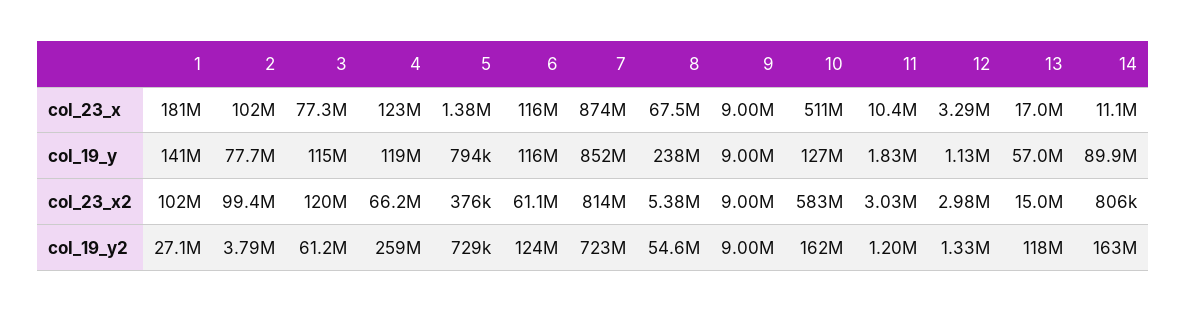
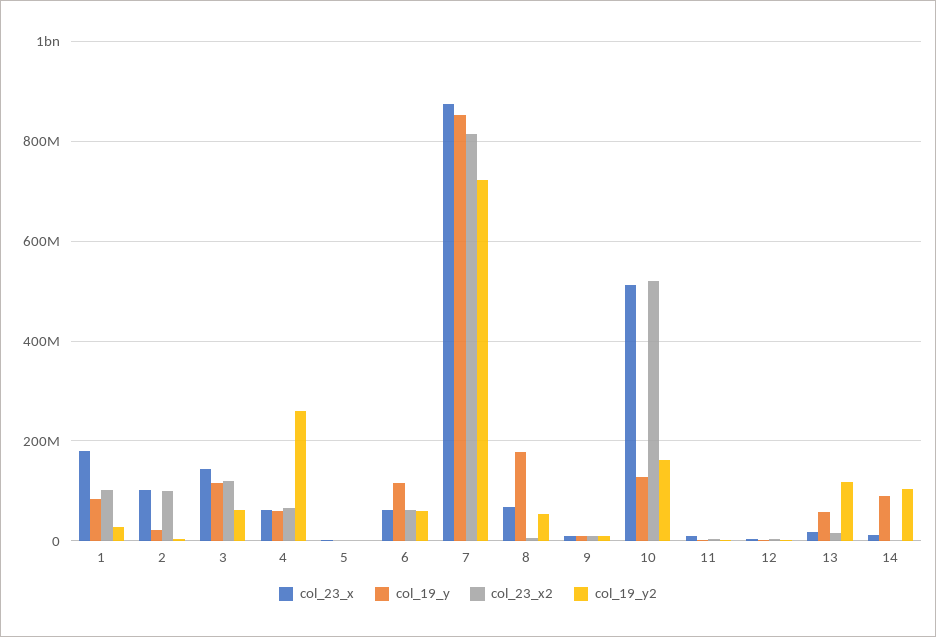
  {
    "col_23_x": {
      "1": 181000000,
      "2": 102000000,
-     "3": 77300000,
+     "3": 140000000,
-     "4": 123000000,
+     "4": 60000000,
      "5": 1380000,
-     "6": 116000000,
+     "6": 60000000,
      "7": 874000000,
      "8": 67500000,
      "9": 9000000,
      "10": 511000000,
      "11": 10400000,
      "12": 3290000,
      "13": 17000000,
      "14": 11100000
    },
    "col_19_y": {
-     "1": 141000000,
+     "1": 80000000,
-     "2": 77700000,
+     "2": 20000000,
      "3": 115000000,
-     "4": 119000000,
+     "4": 60000000,
      "5": 794000,
      "6": 116000000,
      "7": 852000000,
-     "8": 238000000,
+     "8": 180000000,
      "9": 9000000,
      "10": 127000000,
      "11": 1830000,
      "12": 1130000,
      "13": 57000000,
      "14": 89900000
    },
    "col_23_x2": {
      "1": 102000000,
      "2": 99400000,
      "3": 120000000,
      "4": 66200000,
      "5": 376000,
      "6": 61100000,
      "7": 814000000,
      "8": 5380000,
      "9": 9000000,
-     "10": 583000000,
+     "10": 520000000,
      "11": 3030000,
      "12": 2980000,
      "13": 15000000,
      "14": 806000
    },
    "col_19_y2": {
      "1": 27100000,
      "2": 3790000,
      "3": 61200000,
      "4": 259000000,
      "5": 729000,
-     "6": 124000000,
+     "6": 60000000,
      "7": 723000000,
      "8": 54600000,
      "9": 9000000,
      "10": 162000000,
      "11": 1200000,
      "12": 1330000,
      "13": 118000000,
-     "14": 163000000
+     "14": 100000000
    }
  }

